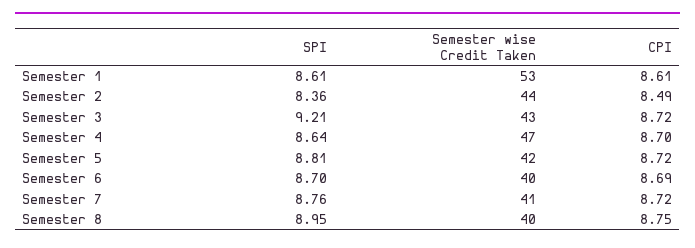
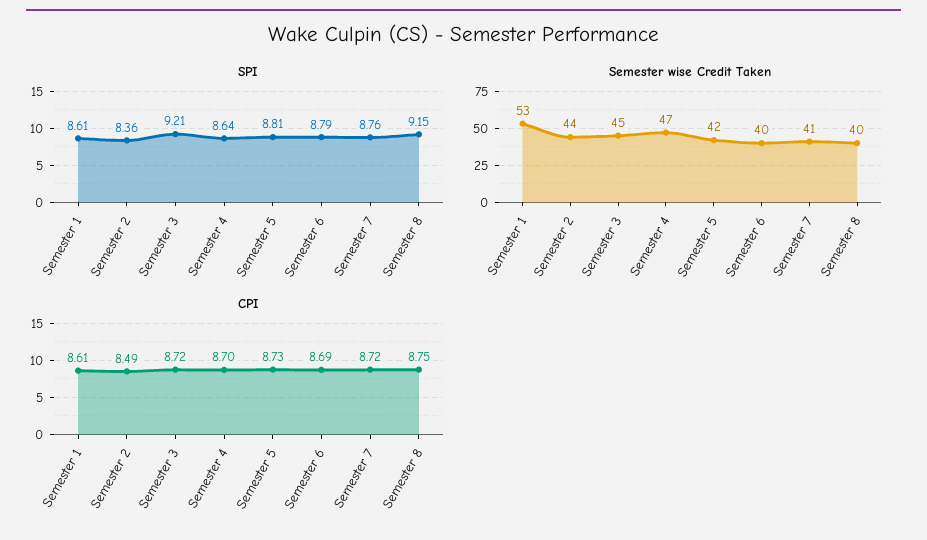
  {
    "SPI": {
      "Semester 1": 8.61,
      "Semester 2": 8.36,
      "Semester 3": 9.21,
      "Semester 4": 8.64,
      "Semester 5": 8.81,
-     "Semester 6": 8.7,
+     "Semester 6": 8.79,
      "Semester 7": 8.76,
-     "Semester 8": 8.95
+     "Semester 8": 9.15
    },
    "Semester wise Credit Taken": {
      "Semester 1": 53,
      "Semester 2": 44,
-     "Semester 3": 43,
+     "Semester 3": 45,
      "Semester 4": 47,
      "Semester 5": 42,
      "Semester 6": 40,
      "Semester 7": 41,
      "Semester 8": 40
    },
    "CPI": {
      "Semester 1": 8.61,
      "Semester 2": 8.49,
      "Semester 3": 8.72,
      "Semester 4": 8.7,
-     "Semester 5": 8.72,
+     "Semester 5": 8.73,
      "Semester 6": 8.69,
      "Semester 7": 8.72,
      "Semester 8": 8.75
    }
  }

